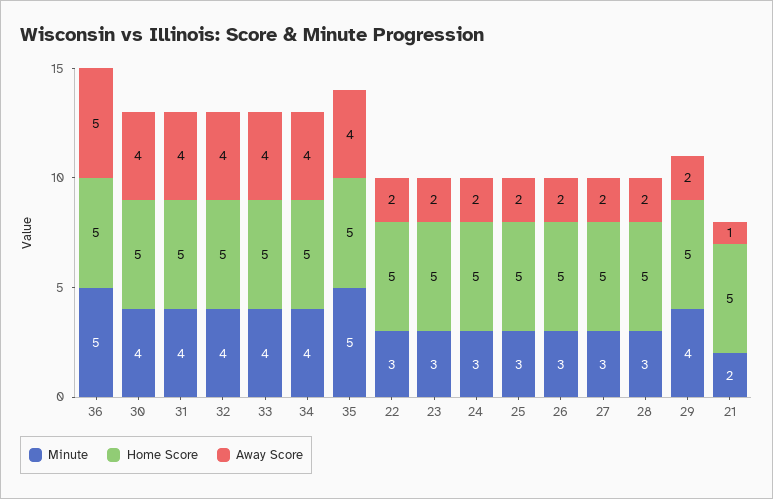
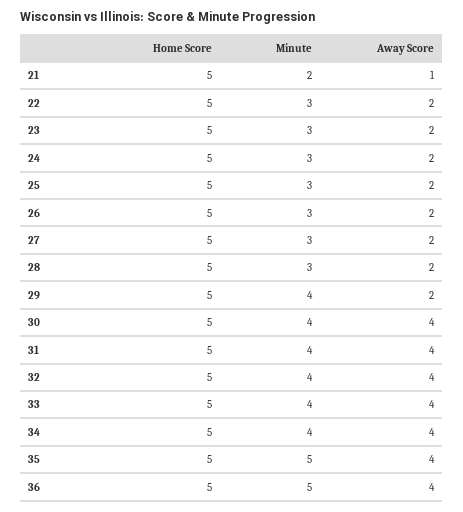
  {
    "Minute": {
      "36": 5,
      "30": 4,
      "31": 4,
      "32": 4,
      "33": 4,
      "34": 4,
      "35": 5,
      "22": 3,
      "23": 3,
      "24": 3,
      "25": 3,
      "26": 3,
      "27": 3,
      "28": 3,
      "29": 4,
      "21": 2
    },
    "Home Score": {
      "36": 5,
      "30": 5,
      "31": 5,
      "32": 5,
      "33": 5,
      "34": 5,
      "35": 5,
      "22": 5,
      "23": 5,
      "24": 5,
      "25": 5,
      "26": 5,
      "27": 5,
      "28": 5,
      "29": 5,
      "21": 5
    },
    "Away Score": {
-     "36": 5,
+     "36": 4,
      "30": 4,
      "31": 4,
      "32": 4,
      "33": 4,
      "34": 4,
      "35": 4,
      "22": 2,
      "23": 2,
      "24": 2,
      "25": 2,
      "26": 2,
      "27": 2,
      "28": 2,
      "29": 2,
      "21": 1
    }
  }

